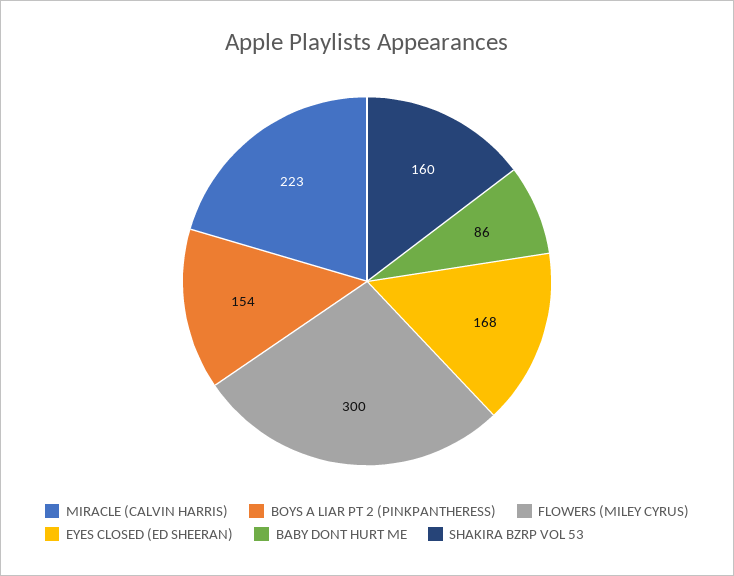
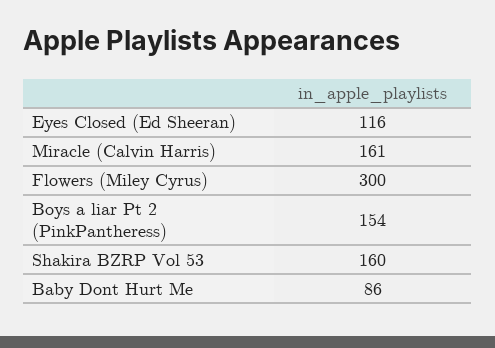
  {
-   "MIRACLE (CALVIN HARRIS)": 223,
+   "MIRACLE (CALVIN HARRIS)": 161,
    "BOYS A LIAR PT 2 (PINKPANTHERESS)": 154,
    "FLOWERS (MILEY CYRUS)": 300,
-   "EYES CLOSED (ED SHEERAN)": 168,
+   "EYES CLOSED (ED SHEERAN)": 116,
    "BABY DONT HURT ME": 86,
    "SHAKIRA BZRP VOL 53": 160
  }

